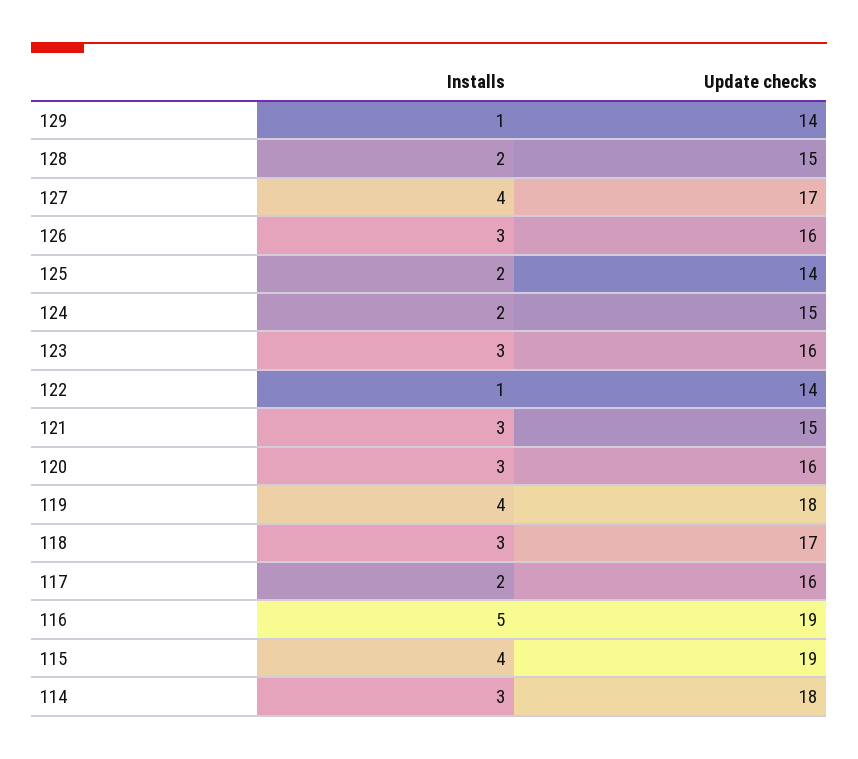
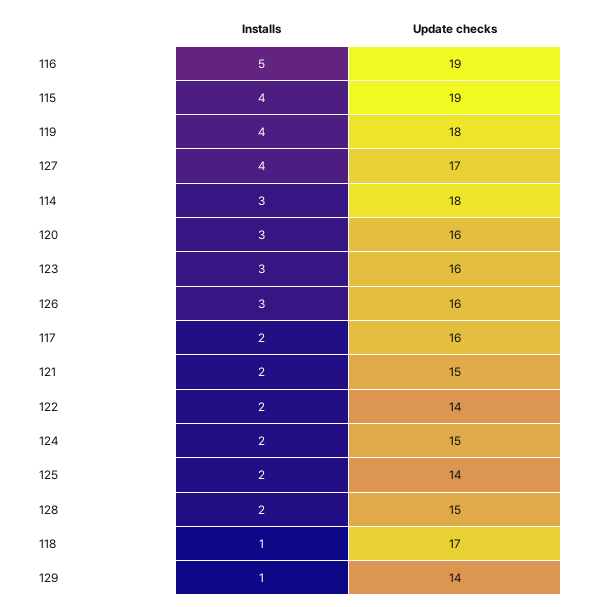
  {
    "Installs": {
      "129": 1,
      "128": 2,
      "127": 4,
      "126": 3,
      "125": 2,
      "124": 2,
      "123": 3,
-     "122": 1,
+     "122": 2,
-     "121": 3,
+     "121": 2,
      "120": 3,
      "119": 4,
-     "118": 3,
+     "118": 1,
      "117": 2,
      "116": 5,
      "115": 4,
      "114": 3
    },
    "Update checks": {
      "129": 14,
      "128": 15,
      "127": 17,
      "126": 16,
      "125": 14,
      "124": 15,
      "123": 16,
      "122": 14,
      "121": 15,
      "120": 16,
      "119": 18,
      "118": 17,
      "117": 16,
      "116": 19,
      "115": 19,
      "114": 18
    }
  }

